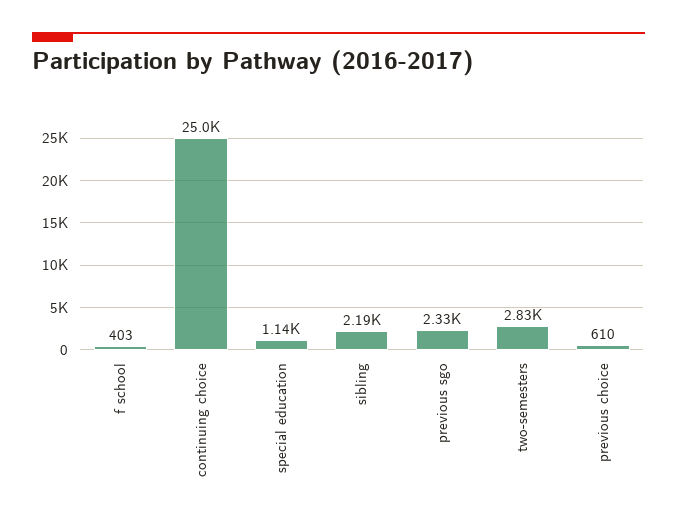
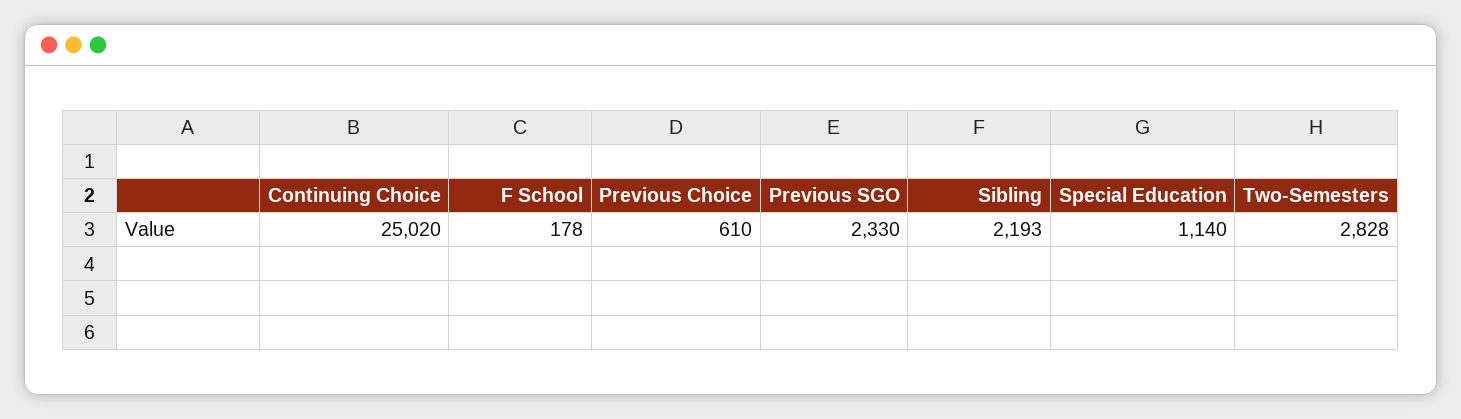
  {
-   "f school": 403,
+   "f school": 178,
    "continuing choice": 25020,
    "special education": 1140,
    "sibling": 2193,
    "previous sgo": 2330,
    "two-semesters": 2828,
    "previous choice": 610
  }

